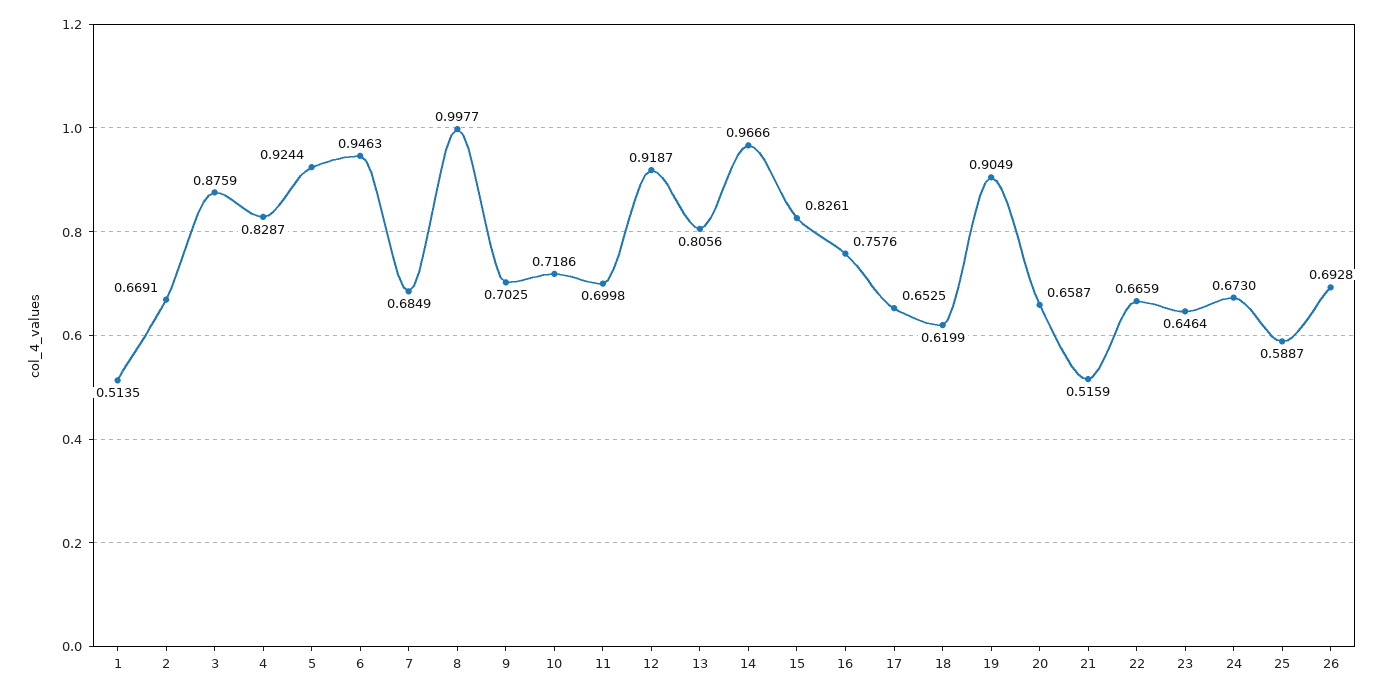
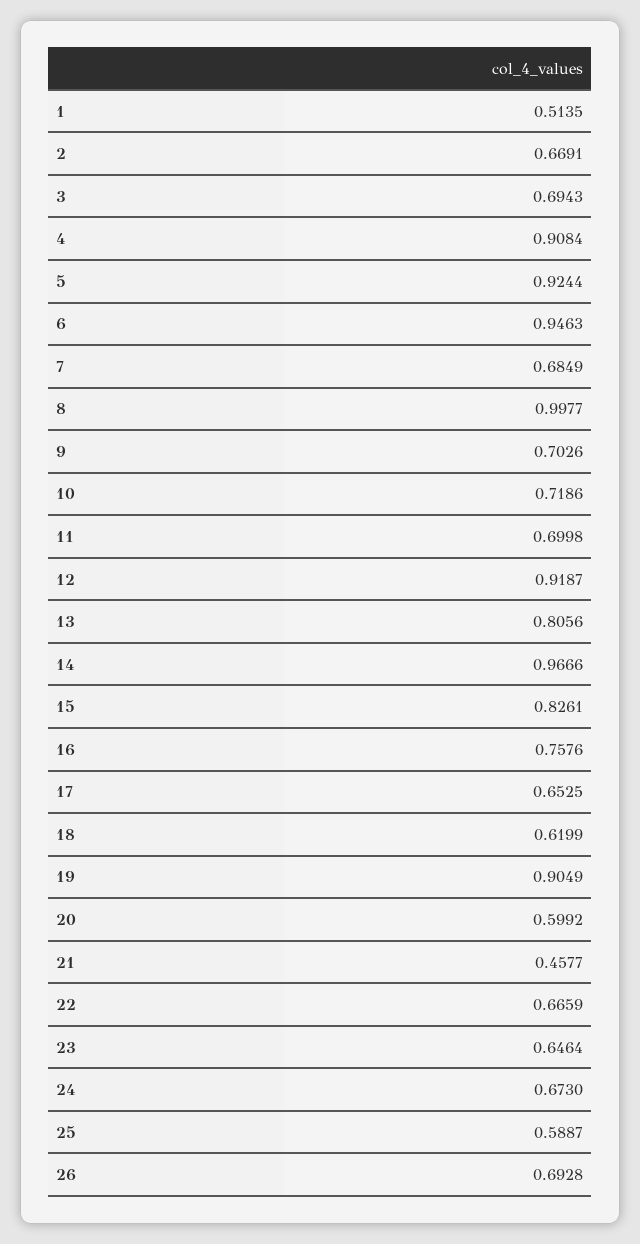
  {
    "1": 0.5135,
    "2": 0.6691,
-   "3": 0.8759,
+   "3": 0.6943,
-   "4": 0.8287,
+   "4": 0.9084,
    "5": 0.9244,
    "6": 0.9463,
    "7": 0.6849,
    "8": 0.9977,
-   "9": 0.7025,
+   "9": 0.7026,
    "10": 0.7186,
    "11": 0.6998,
    "12": 0.9187,
    "13": 0.8056,
    "14": 0.9666,
    "15": 0.8261,
    "16": 0.7576,
    "17": 0.6525,
    "18": 0.6199,
    "19": 0.9049,
-   "20": 0.6587,
+   "20": 0.5992,
-   "21": 0.5159,
+   "21": 0.4577,
    "22": 0.6659,
    "23": 0.6464,
    "24": 0.673,
    "25": 0.5887,
    "26": 0.6928
  }

